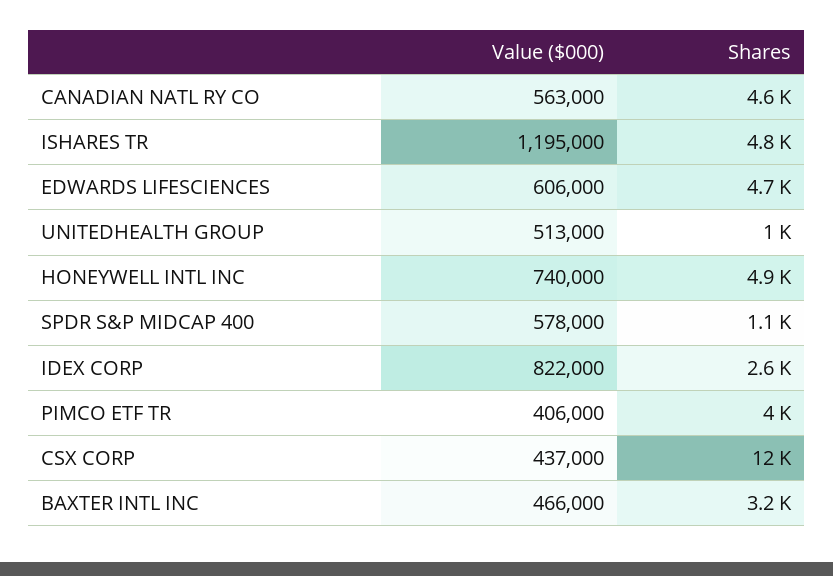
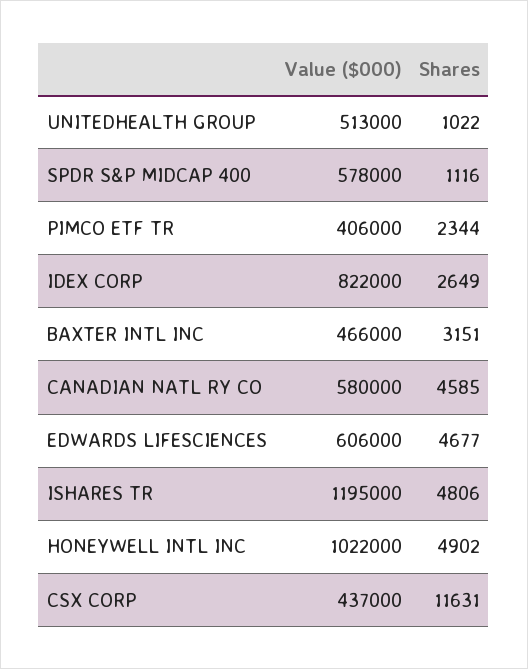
  {
    "Value ($000)": {
-     "CANADIAN NATL RY CO": 563000,
+     "CANADIAN NATL RY CO": 580000,
      "ISHARES TR": 1195000,
      "EDWARDS LIFESCIENCES": 606000,
      "UNITEDHEALTH GROUP": 513000,
-     "HONEYWELL INTL INC": 740000,
+     "HONEYWELL INTL INC": 1022000,
      "SPDR S&P MIDCAP 400": 578000,
      "IDEX CORP": 822000,
      "PIMCO ETF TR": 406000,
      "CSX CORP": 437000,
      "BAXTER INTL INC": 466000
    },
    "Shares": {
      "CANADIAN NATL RY CO": 4585,
      "ISHARES TR": 4806,
      "EDWARDS LIFESCIENCES": 4677,
      "UNITEDHEALTH GROUP": 1022,
      "HONEYWELL INTL INC": 4902,
      "SPDR S&P MIDCAP 400": 1116,
      "IDEX CORP": 2649,
-     "PIMCO ETF TR": 4000,
+     "PIMCO ETF TR": 2344,
      "CSX CORP": 11631,
      "BAXTER INTL INC": 3151
    }
  }

